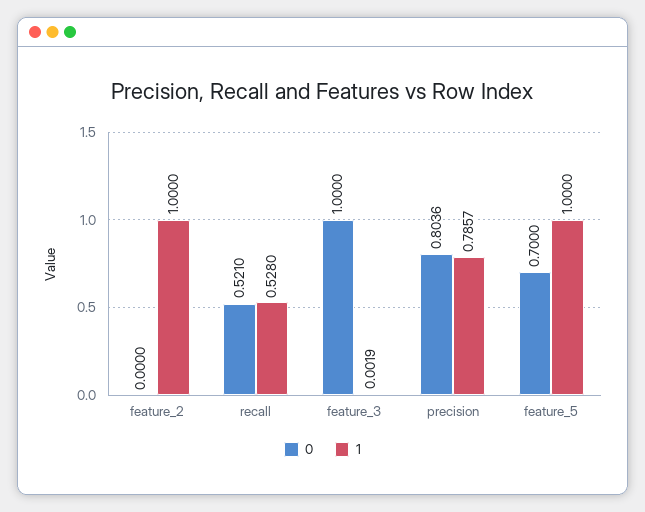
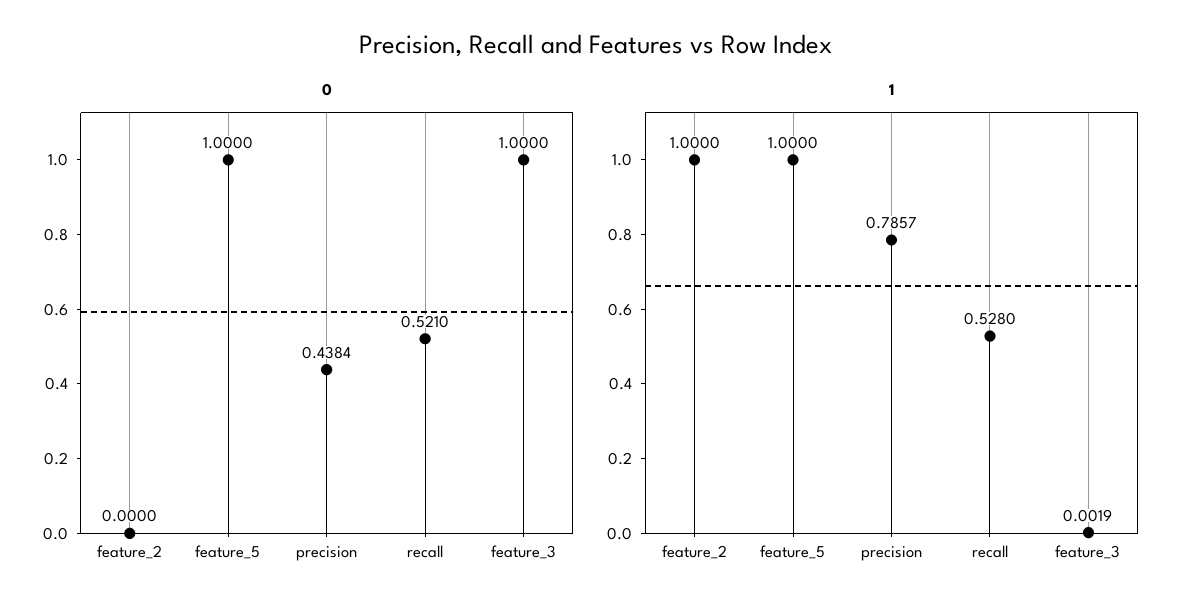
  {
    "0": {
      "feature_2": 0,
      "recall": 0.521,
      "feature_3": 1,
-     "precision": 0.8036,
+     "precision": 0.4384,
-     "feature_5": 0.7
+     "feature_5": 1
    },
    "1": {
      "feature_2": 1,
      "recall": 0.528,
      "feature_3": 0.0019,
      "precision": 0.7857,
      "feature_5": 1
    }
  }

